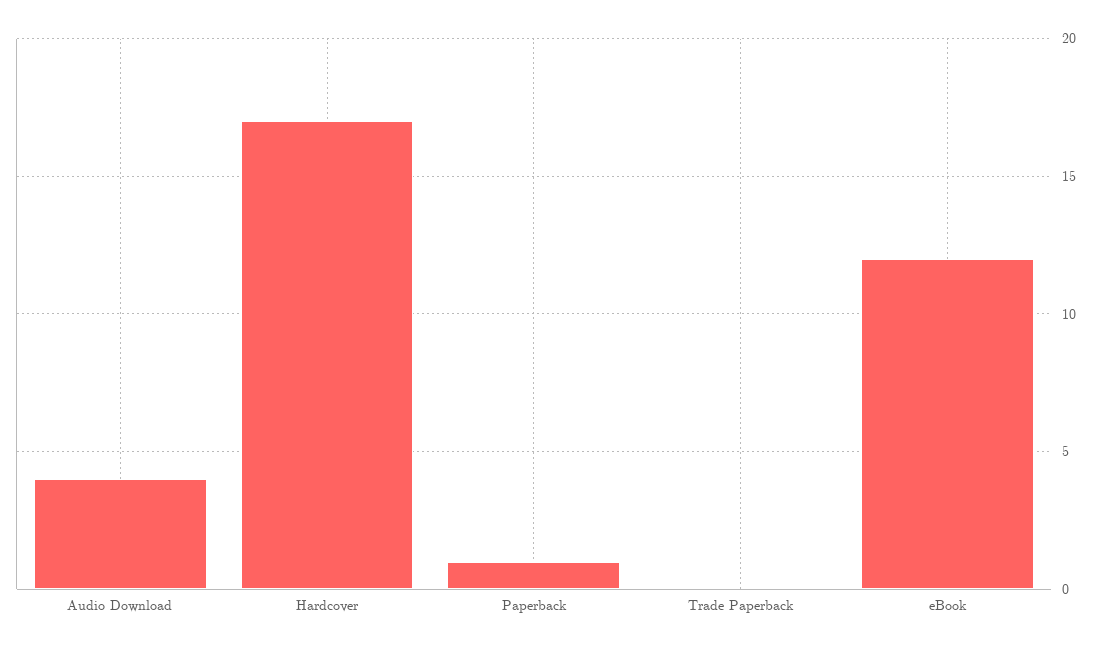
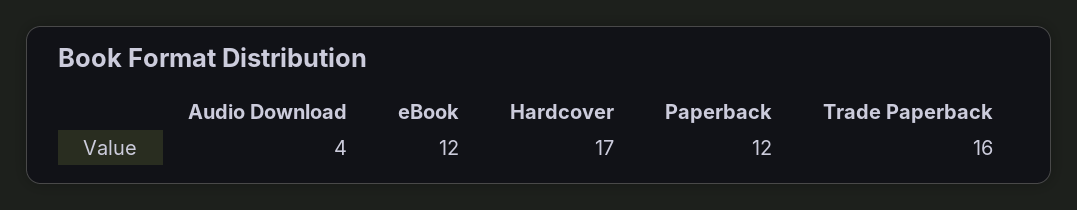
  {
    "Audio Download": 4,
    "Hardcover": 17,
-   "Paperback": 1,
+   "Paperback": 12,
-   "Trade Paperback": 0,
+   "Trade Paperback": 16,
    "eBook": 12
  }

